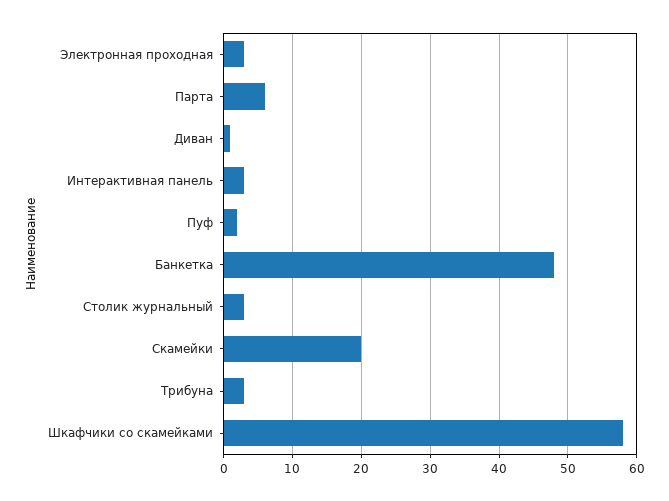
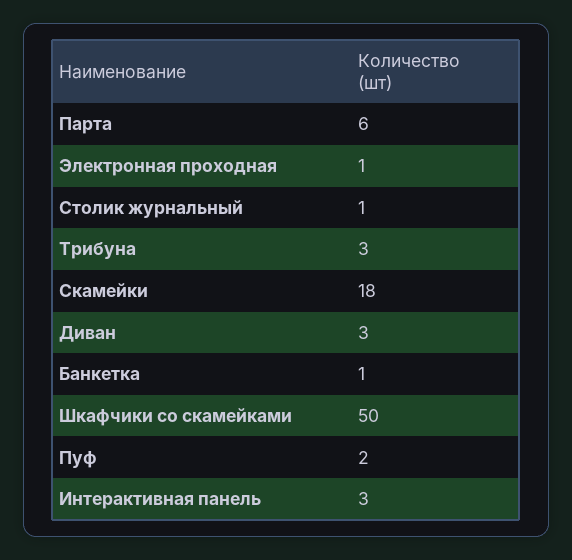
  {
-   "Электронная проходная": 3,
+   "Электронная проходная": 1,
    "Парта": 6,
-   "Диван": 1,
+   "Диван": 3,
    "Интерактивная панель": 3,
    "Пуф": 2,
-   "Банкетка": 48,
+   "Банкетка": 1,
-   "Столик журнальный": 3,
+   "Столик журнальный": 1,
-   "Скамейки": 20,
+   "Скамейки": 18,
    "Трибуна": 3,
-   "Шкафчики со скамейками": 58
+   "Шкафчики со скамейками": 50
  }

